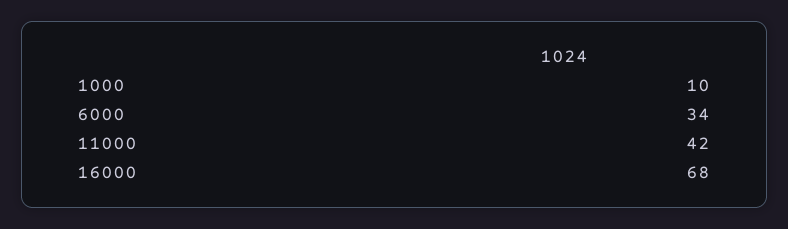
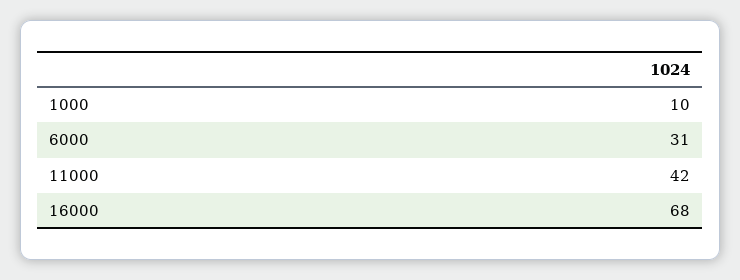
  {
    "1000": 10,
-   "6000": 34,
+   "6000": 31,
    "11000": 42,
    "16000": 68
  }

